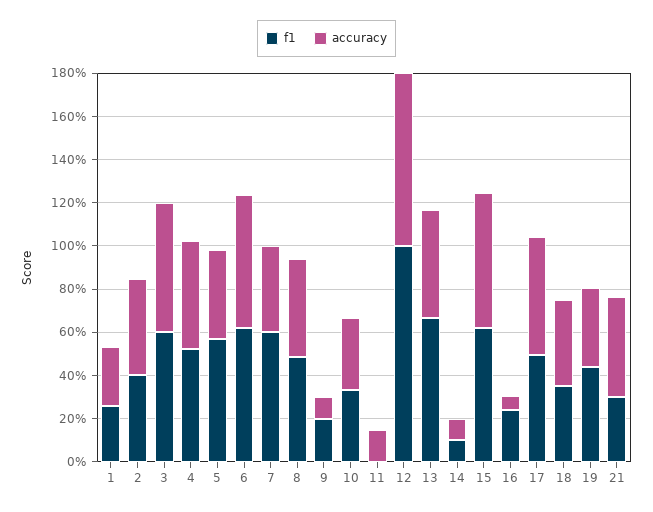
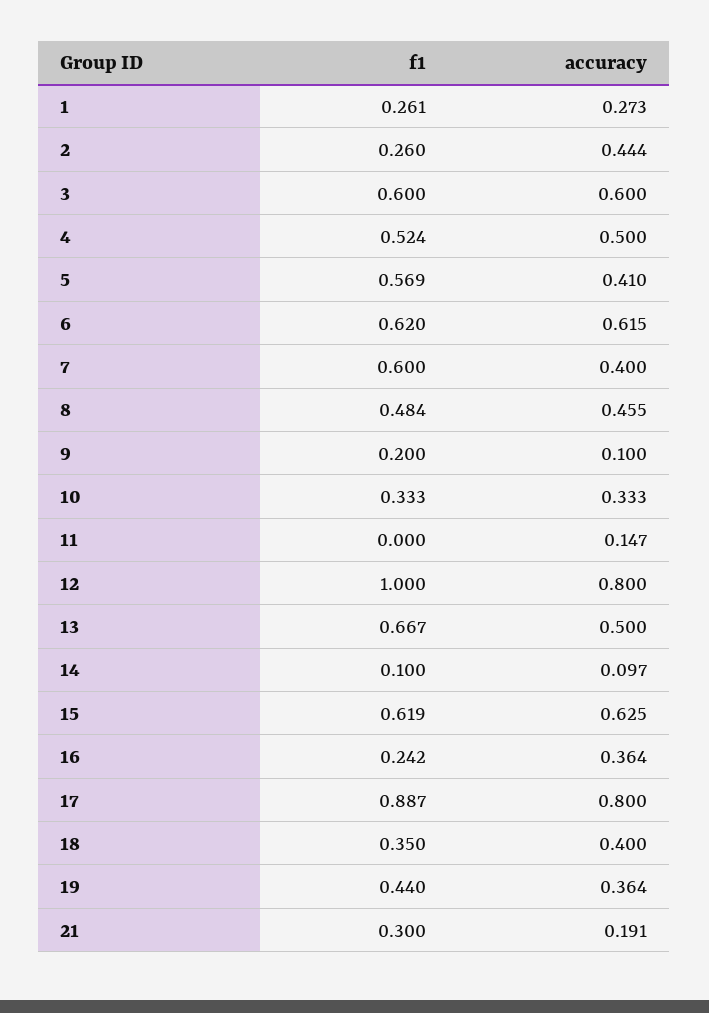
  {
    "f1": {
      "1": 0.261,
-     "2": 0.4,
+     "2": 0.26,
      "3": 0.6,
      "4": 0.524,
      "5": 0.569,
      "6": 0.62,
      "7": 0.6,
      "8": 0.484,
      "9": 0.2,
      "10": 0.333,
      "11": 0,
      "12": 1,
      "13": 0.667,
      "14": 0.1,
      "15": 0.619,
      "16": 0.242,
-     "17": 0.5,
+     "17": 0.887,
      "18": 0.35,
      "19": 0.44,
      "21": 0.3
    },
    "accuracy": {
      "1": 0.273,
      "2": 0.444,
      "3": 0.6,
      "4": 0.5,
      "5": 0.41,
      "6": 0.615,
      "7": 0.4,
      "8": 0.455,
      "9": 0.1,
      "10": 0.333,
      "11": 0.147,
      "12": 0.8,
      "13": 0.5,
      "14": 0.097,
      "15": 0.625,
-     "16": 0.05,
+     "16": 0.364,
-     "17": 0.55,
+     "17": 0.8,
      "18": 0.4,
      "19": 0.364,
-     "21": 0.45
+     "21": 0.191
    }
  }

